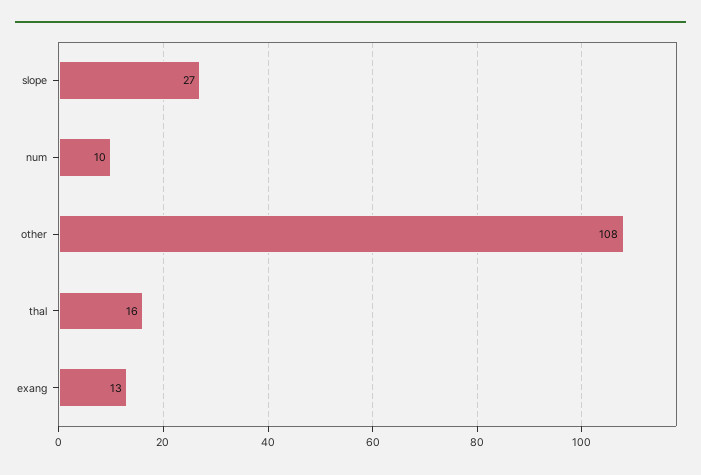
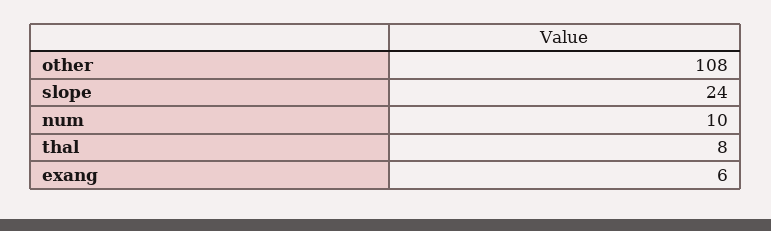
  {
-   "slope": 27,
+   "slope": 24,
    "num": 10,
    "other": 108,
-   "thal": 16,
+   "thal": 8,
-   "exang": 13
+   "exang": 6
  }

